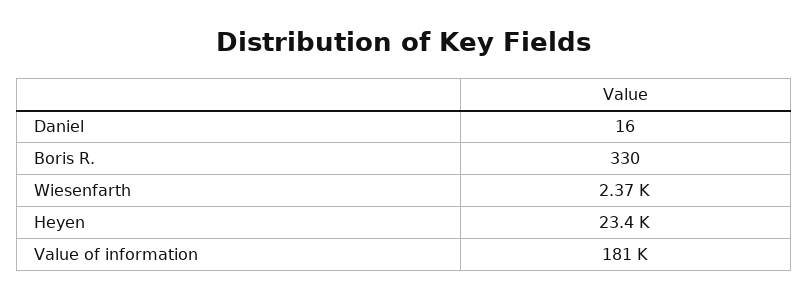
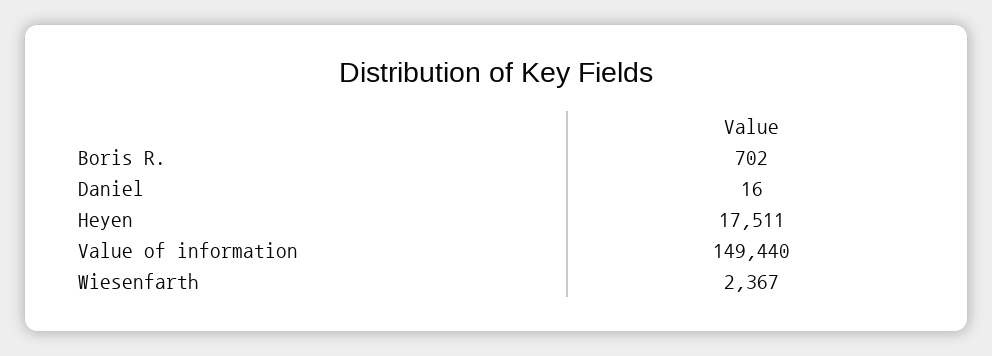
  {
    "Daniel": 16,
-   "Boris R.": 330,
+   "Boris R.": 702,
    "Wiesenfarth": 2367,
-   "Heyen": 23400,
+   "Heyen": 17511,
-   "Value of information": 181000
+   "Value of information": 149440
  }

